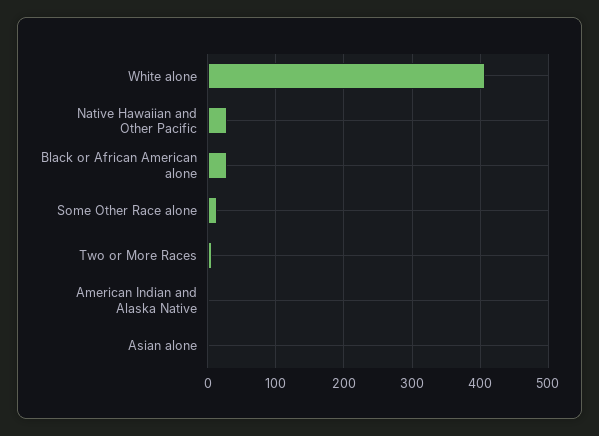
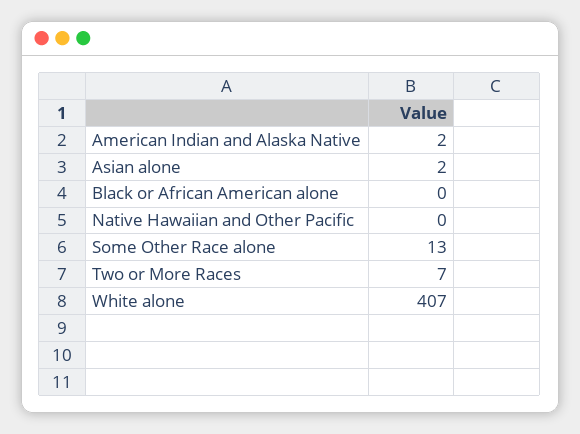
  {
    "White alone": 407,
-   "Native Hawaiian and Other Pacific": 30,
+   "Native Hawaiian and Other Pacific": 0,
-   "Black or African American alone": 30,
+   "Black or African American alone": 0,
    "Some Other Race alone": 13,
    "Two or More Races": 7,
    "American Indian and Alaska Native": 2,
    "Asian alone": 2
  }

